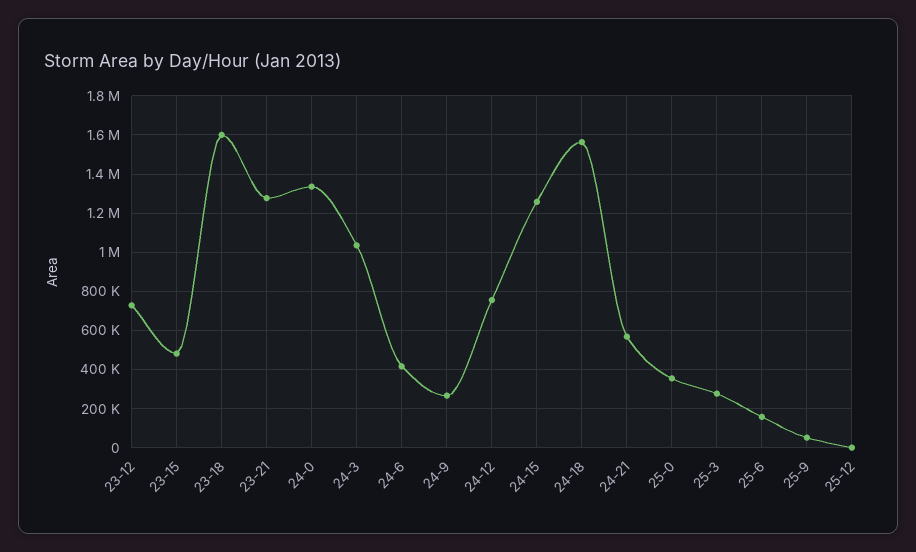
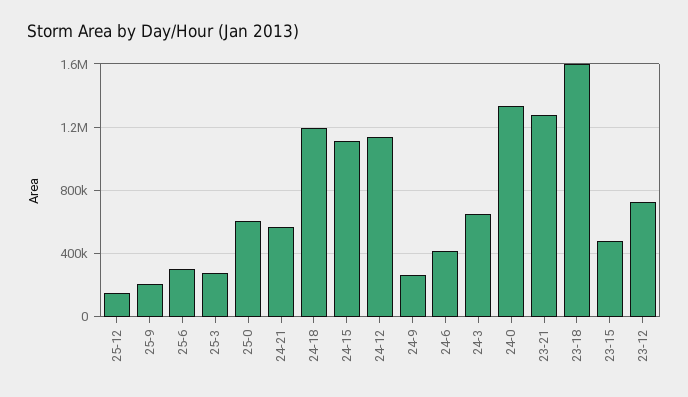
  {
    "23-12": 750000,
    "23-15": 500000,
    "23-18": 1600000,
    "23-21": 1300000,
    "24-0": 1350000,
-   "24-3": 1050000,
+   "24-3": 650000,
    "24-6": 400000,
    "24-9": 250000,
-   "24-12": 750000,
+   "24-12": 1150000,
-   "24-15": 1250000,
+   "24-15": 1100000,
-   "24-18": 1550000,
+   "24-18": 1200000,
    "24-21": 550000,
-   "25-0": 350000,
+   "25-0": 600000,
    "25-3": 300000,
-   "25-6": 150000,
+   "25-6": 300000,
-   "25-9": 50000,
+   "25-9": 200000,
-   "25-12": 0
+   "25-12": 150000
  }

